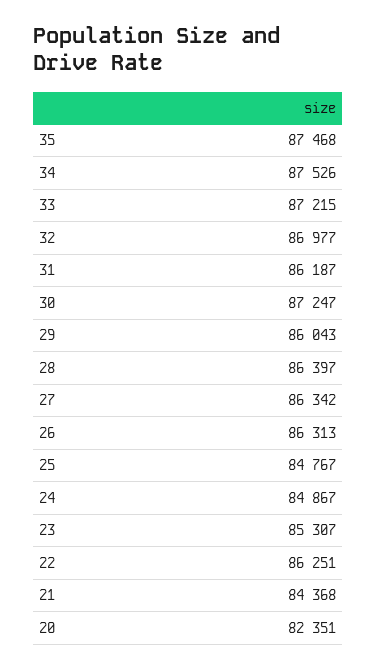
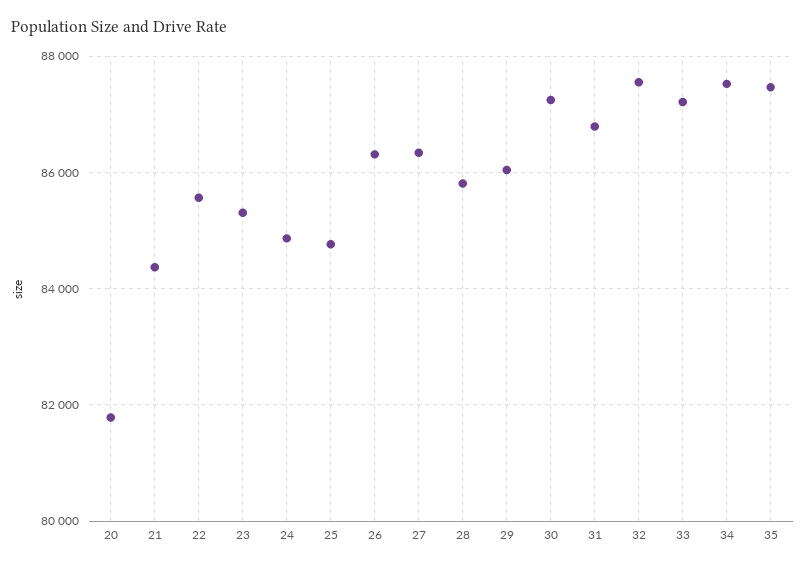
  {
    "35": 87468,
    "34": 87526,
    "33": 87215,
-   "32": 86977,
+   "32": 87600,
-   "31": 86187,
+   "31": 86800,
    "30": 87247,
    "29": 86043,
-   "28": 86397,
+   "28": 85800,
    "27": 86342,
    "26": 86313,
    "25": 84767,
    "24": 84867,
    "23": 85307,
-   "22": 86251,
+   "22": 85600,
    "21": 84368,
-   "20": 82351
+   "20": 81800
  }

